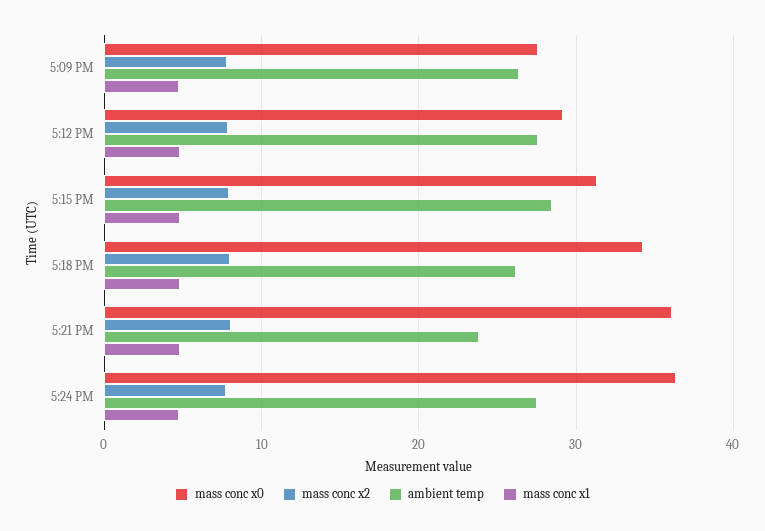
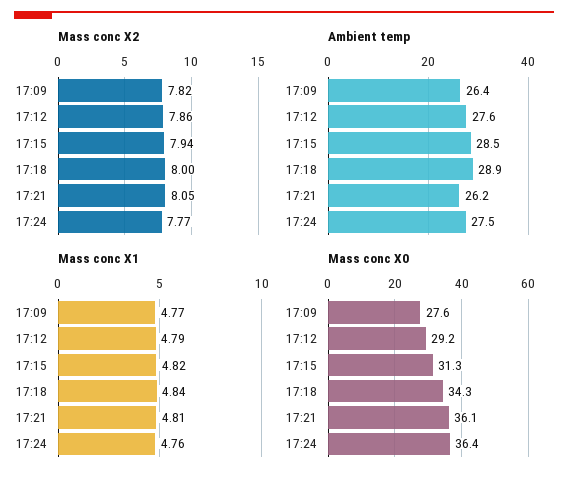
  {
    "mass conc x0": {
      "5:09 PM": 27.6,
      "5:12 PM": 29.2,
      "5:15 PM": 31.3,
      "5:18 PM": 34.3,
      "5:21 PM": 36.1,
      "5:24 PM": 36.4
    },
    "mass conc x2": {
      "5:09 PM": 7.82,
      "5:12 PM": 7.86,
      "5:15 PM": 7.94,
      "5:18 PM": 8,
      "5:21 PM": 8.05,
      "5:24 PM": 7.77
    },
    "ambient temp": {
      "5:09 PM": 26.4,
      "5:12 PM": 27.6,
      "5:15 PM": 28.5,
-     "5:18 PM": 26,
+     "5:18 PM": 28.9,
-     "5:21 PM": 24,
+     "5:21 PM": 26.2,
      "5:24 PM": 27.5
    },
    "mass conc x1": {
      "5:09 PM": 4.77,
      "5:12 PM": 4.79,
      "5:15 PM": 4.82,
      "5:18 PM": 4.84,
      "5:21 PM": 4.81,
      "5:24 PM": 4.76
    }
  }

